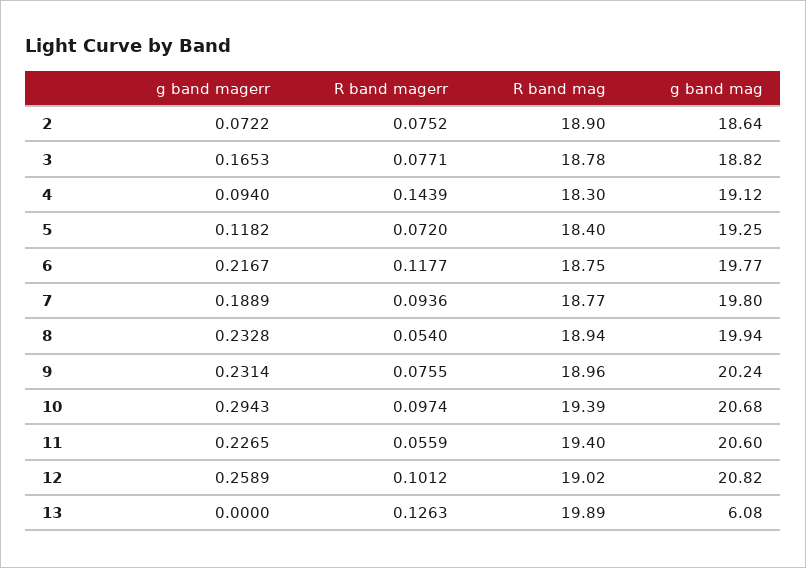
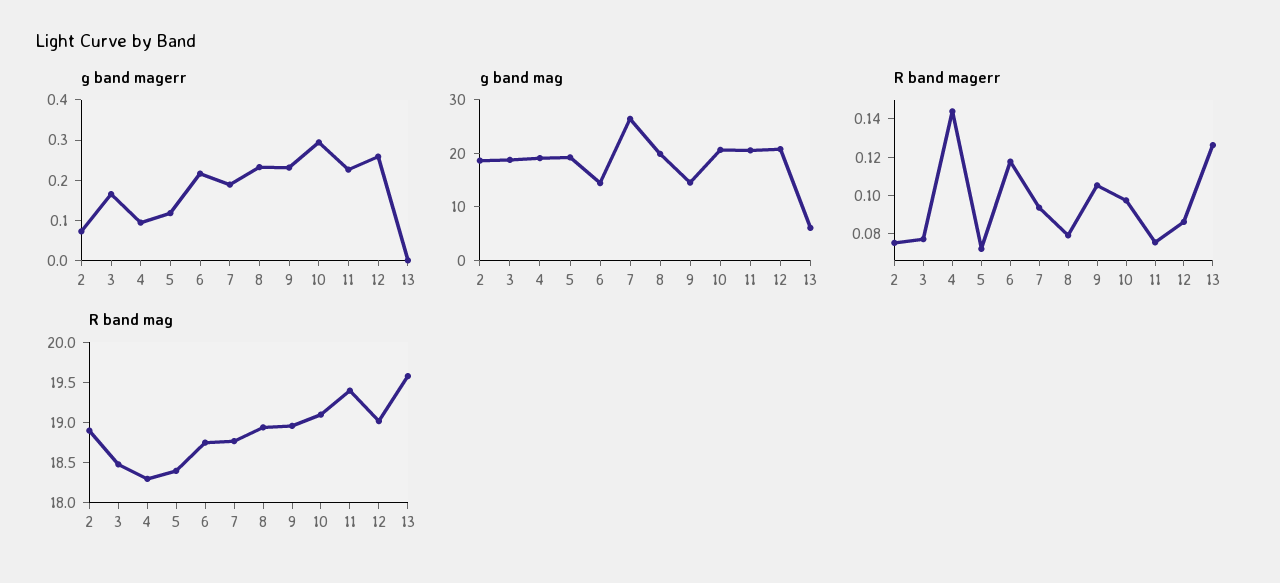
  {
    "g band magerr": {
      "2": 0.0722,
      "3": 0.1653,
      "4": 0.094,
      "5": 0.1182,
      "6": 0.2167,
      "7": 0.1889,
      "8": 0.2328,
      "9": 0.2314,
      "10": 0.2943,
      "11": 0.2265,
      "12": 0.2589,
      "13": 0
    },
    "R band magerr": {
      "2": 0.0752,
      "3": 0.0771,
      "4": 0.1439,
      "5": 0.072,
      "6": 0.1177,
      "7": 0.0936,
-     "8": 0.054,
+     "8": 0.08,
-     "9": 0.0755,
+     "9": 0.105,
      "10": 0.0974,
-     "11": 0.0559,
+     "11": 0.075,
-     "12": 0.1012,
+     "12": 0.085,
      "13": 0.1263
    },
    "R band mag": {
      "2": 18.9,
-     "3": 18.78,
+     "3": 18.5,
      "4": 18.3,
      "5": 18.4,
      "6": 18.75,
      "7": 18.77,
      "8": 18.94,
      "9": 18.96,
-     "10": 19.39,
+     "10": 19.1,
      "11": 19.4,
      "12": 19.02,
-     "13": 19.89
+     "13": 19.6
    },
    "g band mag": {
      "2": 18.64,
      "3": 18.82,
      "4": 19.12,
      "5": 19.25,
-     "6": 19.77,
+     "6": 14,
-     "7": 19.8,
+     "7": 26,
      "8": 19.94,
-     "9": 20.24,
+     "9": 14,
      "10": 20.68,
      "11": 20.6,
      "12": 20.82,
      "13": 6.08
    }
  }

